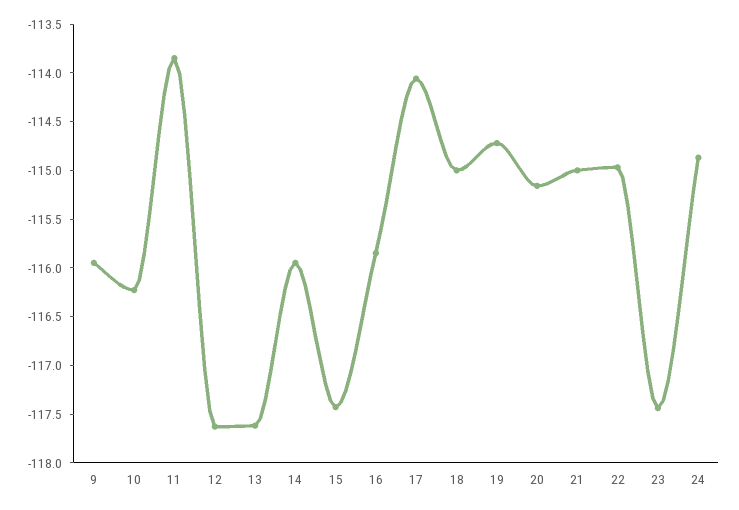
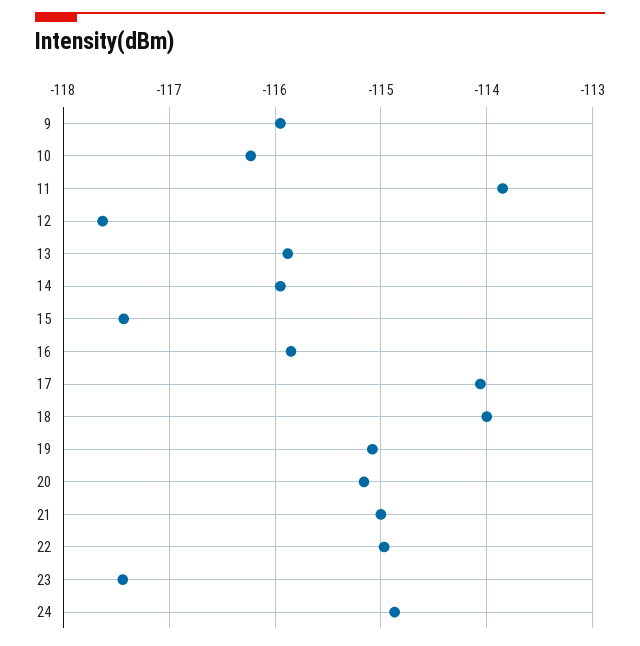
  {
    "9": -116,
    "10": -116.2,
    "11": -113.9,
    "12": -117.6,
-   "13": -117.6,
+   "13": -115.9,
    "14": -116,
    "15": -117.4,
    "16": -115.9,
    "17": -114.1,
-   "18": -115,
+   "18": -114,
-   "19": -114.7,
+   "19": -115.1,
    "20": -115.2,
    "21": -115,
    "22": -115,
    "23": -117.4,
    "24": -114.9
  }

